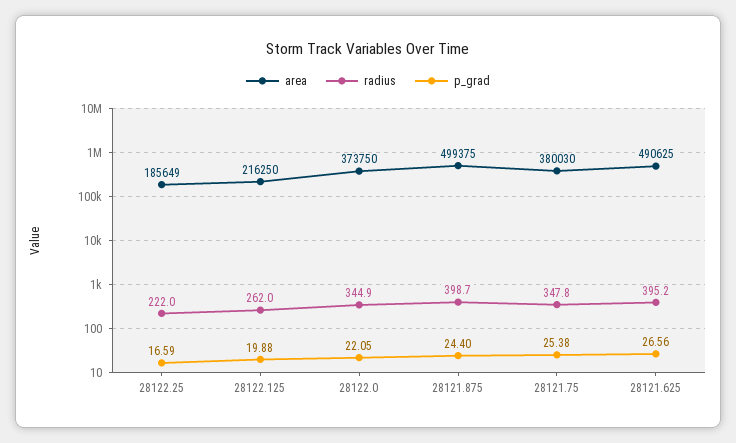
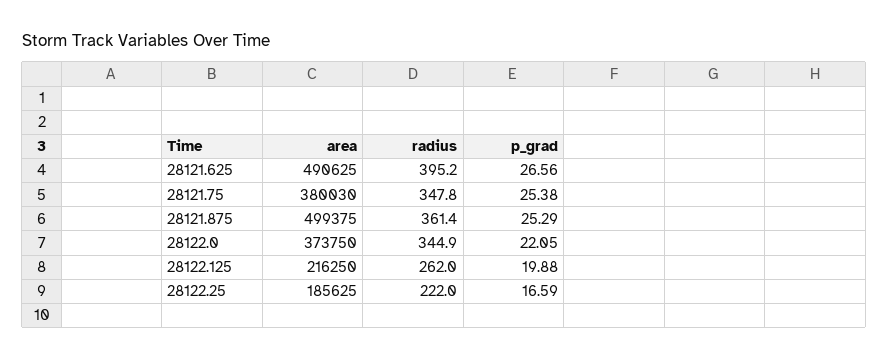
  {
    "area": {
-     "28122.25": 185649,
+     "28122.25": 185625,
      "28122.125": 216250,
      "28122.0": 373750,
      "28121.875": 499375,
      "28121.75": 380030,
      "28121.625": 490625
    },
    "radius": {
      "28122.25": 222,
      "28122.125": 262,
      "28122.0": 344.9,
-     "28121.875": 398.7,
+     "28121.875": 361.4,
      "28121.75": 347.8,
      "28121.625": 395.2
    },
    "p_grad": {
      "28122.25": 16.59,
      "28122.125": 19.88,
      "28122.0": 22.05,
-     "28121.875": 24.4,
+     "28121.875": 25.29,
      "28121.75": 25.38,
      "28121.625": 26.56
    }
  }

